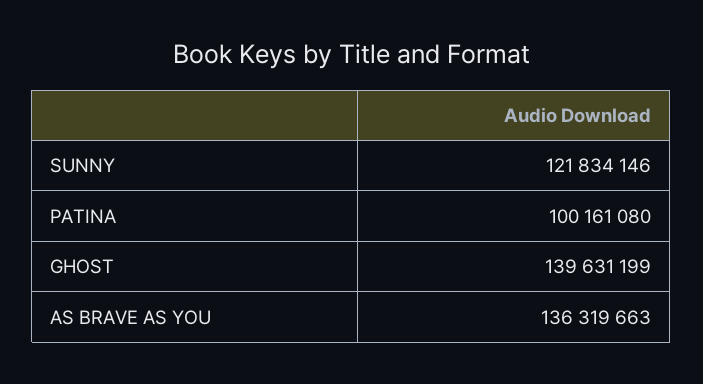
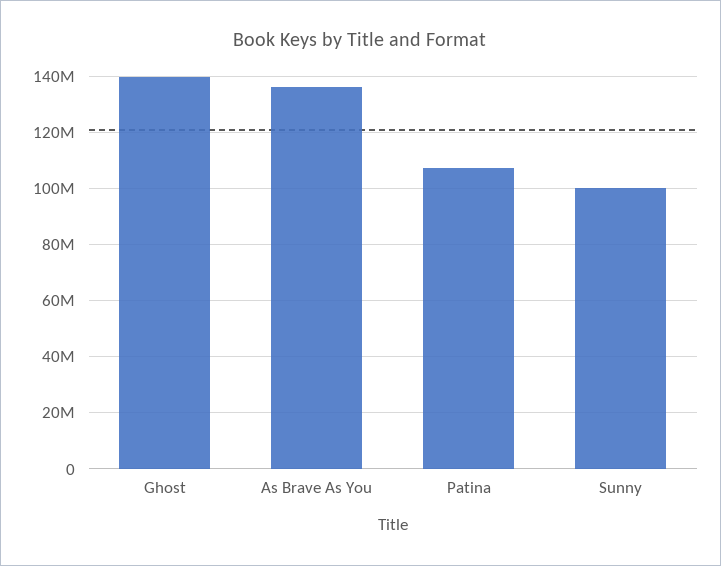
  {
-   "SUNNY": 121834146,
+   "SUNNY": 100000000,
-   "PATINA": 100161080,
+   "PATINA": 107500000,
    "GHOST": 139631199,
    "AS BRAVE AS YOU": 136319663
  }

